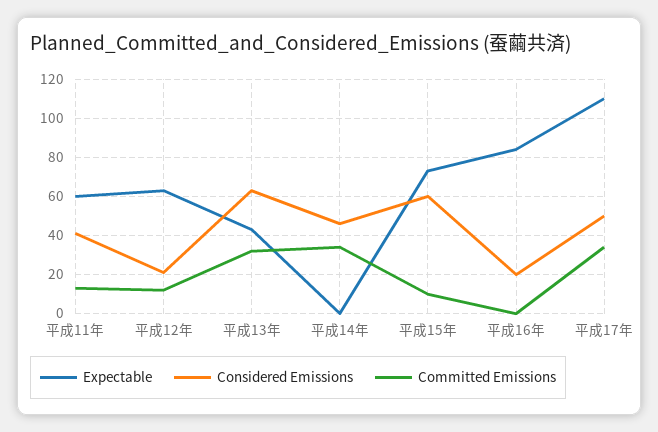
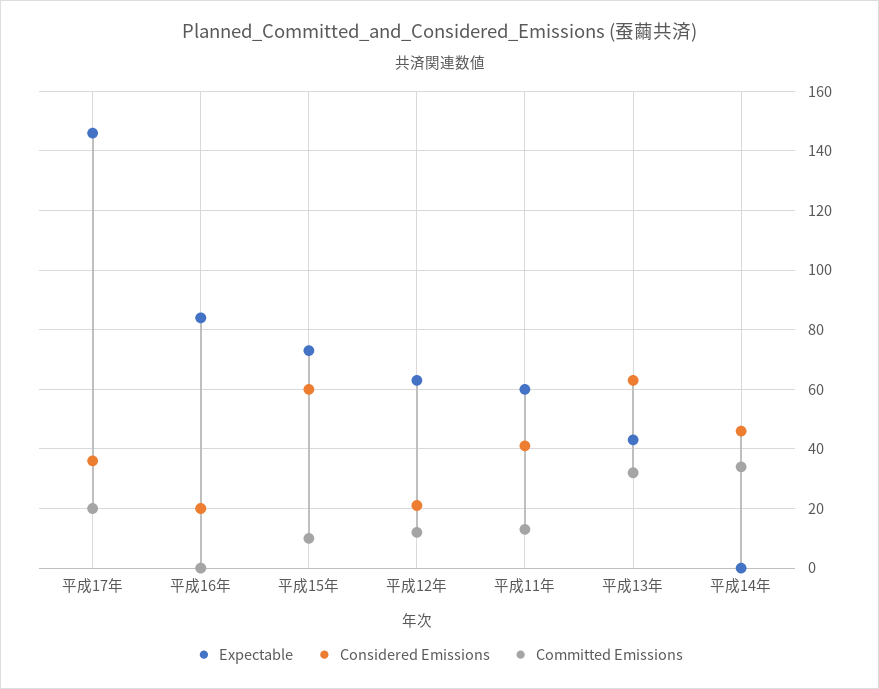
  {
    "Expectable": {
      "平成11年": 60,
      "平成12年": 65,
      "平成13年": 45,
      "平成14年": 0,
      "平成15年": 75,
      "平成16年": 85,
-     "平成17年": 110
+     "平成17年": 145
    },
    "Considered Emissions": {
      "平成11年": 40,
      "平成12年": 20,
      "平成13年": 65,
      "平成14年": 45,
      "平成15年": 60,
      "平成16年": 20,
-     "平成17年": 50
+     "平成17年": 35
    },
    "Committed Emissions": {
      "平成11年": 15,
      "平成12年": 10,
      "平成13年": 30,
      "平成14年": 35,
      "平成15年": 10,
      "平成16年": 0,
-     "平成17年": 35
+     "平成17年": 20
    }
  }

